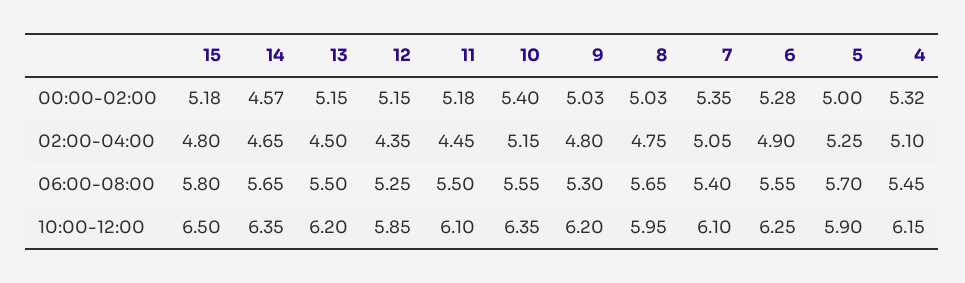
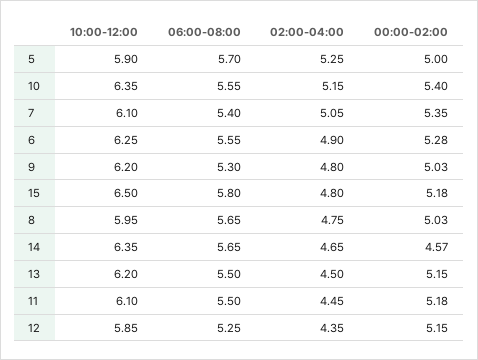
  {
    "15": {
      "00:00-02:00": 5.18,
      "02:00-04:00": 4.8,
      "06:00-08:00": 5.8,
      "10:00-12:00": 6.5
    },
    "14": {
      "00:00-02:00": 4.57,
      "02:00-04:00": 4.65,
      "06:00-08:00": 5.65,
      "10:00-12:00": 6.35
    },
    "13": {
      "00:00-02:00": 5.15,
      "02:00-04:00": 4.5,
      "06:00-08:00": 5.5,
      "10:00-12:00": 6.2
    },
    "12": {
      "00:00-02:00": 5.15,
      "02:00-04:00": 4.35,
      "06:00-08:00": 5.25,
      "10:00-12:00": 5.85
    },
    "11": {
      "00:00-02:00": 5.18,
      "02:00-04:00": 4.45,
      "06:00-08:00": 5.5,
      "10:00-12:00": 6.1
    },
    "10": {
      "00:00-02:00": 5.4,
      "02:00-04:00": 5.15,
      "06:00-08:00": 5.55,
      "10:00-12:00": 6.35
    },
    "9": {
      "00:00-02:00": 5.03,
      "02:00-04:00": 4.8,
      "06:00-08:00": 5.3,
      "10:00-12:00": 6.2
    },
    "8": {
      "00:00-02:00": 5.03,
      "02:00-04:00": 4.75,
      "06:00-08:00": 5.65,
      "10:00-12:00": 5.95
    },
    "7": {
      "00:00-02:00": 5.35,
      "02:00-04:00": 5.05,
      "06:00-08:00": 5.4,
      "10:00-12:00": 6.1
    },
    "6": {
      "00:00-02:00": 5.28,
      "02:00-04:00": 4.9,
      "06:00-08:00": 5.55,
      "10:00-12:00": 6.25
    },
    "5": {
      "00:00-02:00": 5,
      "02:00-04:00": 5.25,
      "06:00-08:00": 5.7,
      "10:00-12:00": 5.9
-   },
+   }
-   "4": {
-     "00:00-02:00": 5.32,
-     "02:00-04:00": 5.1,
-     "06:00-08:00": 5.45,
-     "10:00-12:00": 6.15
-   }
  }

